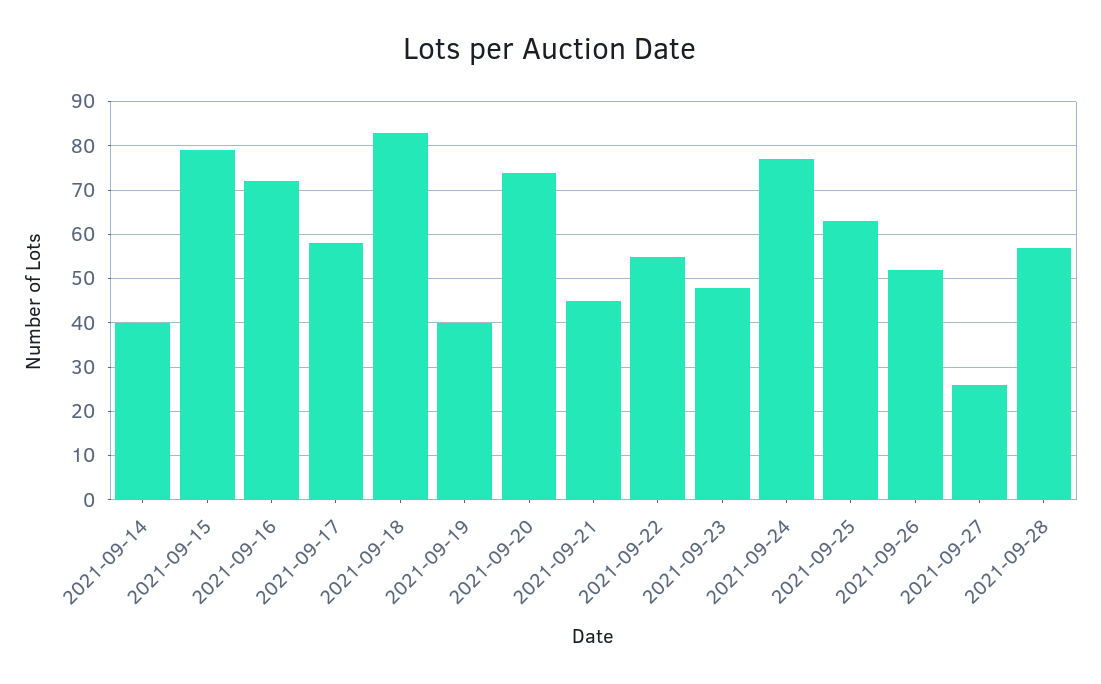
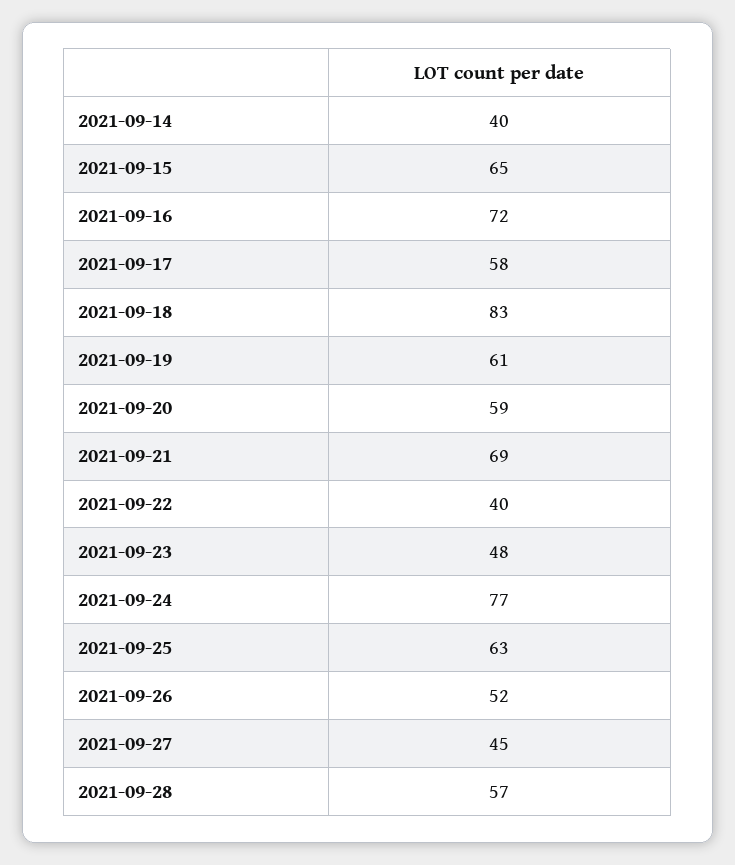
  {
    "2021-09-14": 40,
-   "2021-09-15": 80,
+   "2021-09-15": 65,
    "2021-09-16": 72,
    "2021-09-17": 58,
    "2021-09-18": 83,
-   "2021-09-19": 40,
+   "2021-09-19": 61,
-   "2021-09-20": 75,
+   "2021-09-20": 59,
-   "2021-09-21": 45,
+   "2021-09-21": 69,
-   "2021-09-22": 55,
+   "2021-09-22": 40,
    "2021-09-23": 48,
    "2021-09-24": 77,
    "2021-09-25": 63,
    "2021-09-26": 52,
-   "2021-09-27": 25,
+   "2021-09-27": 45,
    "2021-09-28": 57
  }

